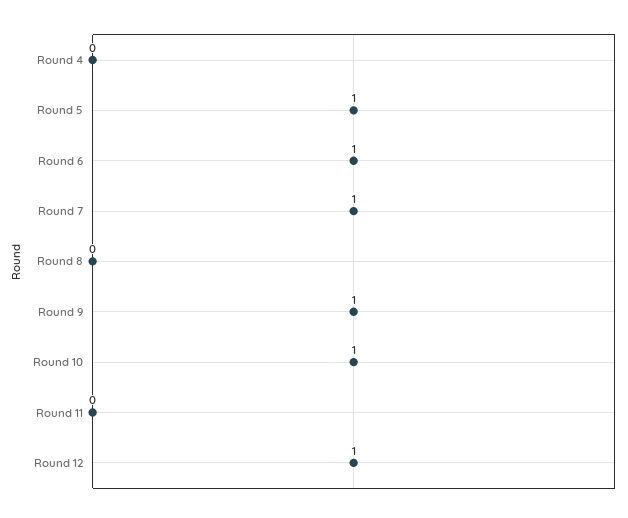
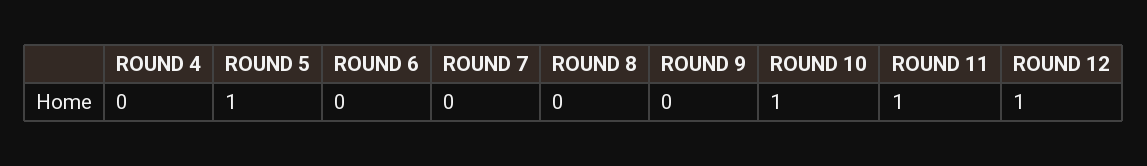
  {
    "Round 4": 0,
    "Round 5": 1,
-   "Round 6": 1,
+   "Round 6": 0,
-   "Round 7": 1,
+   "Round 7": 0,
    "Round 8": 0,
-   "Round 9": 1,
+   "Round 9": 0,
    "Round 10": 1,
-   "Round 11": 0,
+   "Round 11": 1,
    "Round 12": 1
  }

